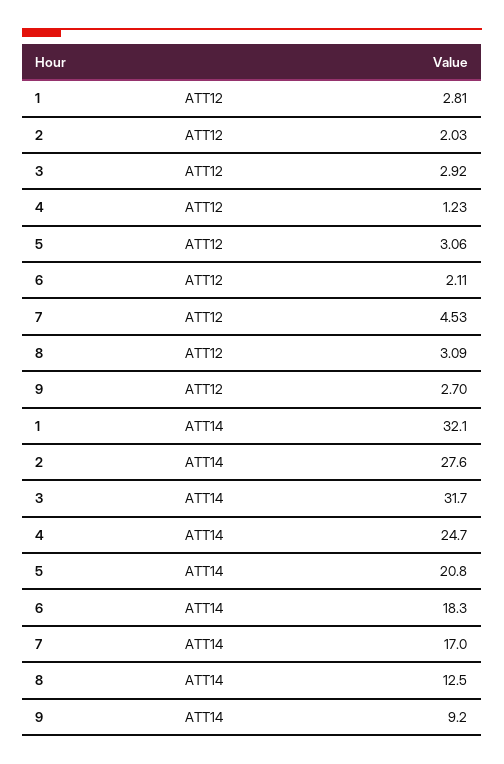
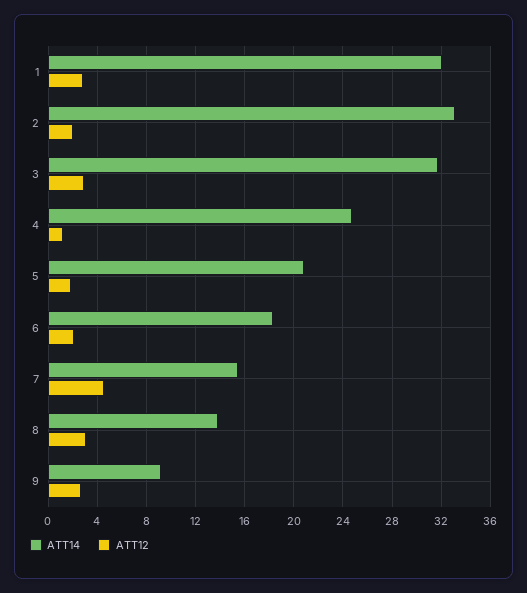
  {
    "ATT12": {
      "1": 2.81,
      "2": 2.03,
      "3": 2.92,
      "4": 1.23,
-     "5": 3.06,
+     "5": 2,
      "6": 2.11,
      "7": 4.53,
      "8": 3.09,
      "9": 2.7
    },
    "ATT14": {
      "1": 32.1,
-     "2": 27.6,
+     "2": 33,
      "3": 31.7,
      "4": 24.7,
      "5": 20.8,
      "6": 18.3,
-     "7": 17,
+     "7": 15.5,
-     "8": 12.5,
+     "8": 14,
      "9": 9.2
    }
  }

